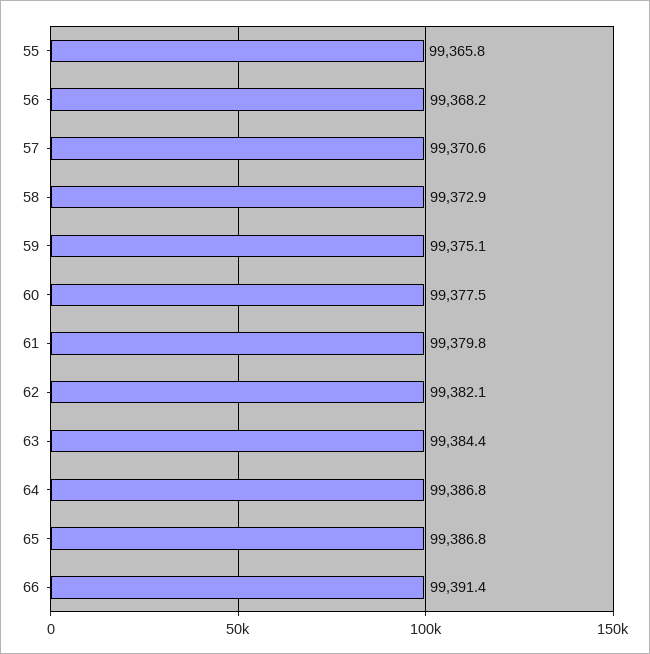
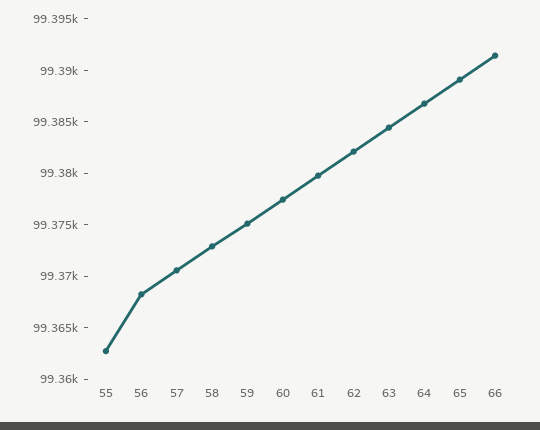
  {
-   "55": 99365.8,
+   "55": 99363,
    "56": 99368.2,
    "57": 99370.6,
    "58": 99372.9,
    "59": 99375.1,
    "60": 99377.5,
    "61": 99379.8,
    "62": 99382.1,
    "63": 99384.4,
    "64": 99386.8,
-   "65": 99386.8,
+   "65": 99389,
    "66": 99391.4
  }

